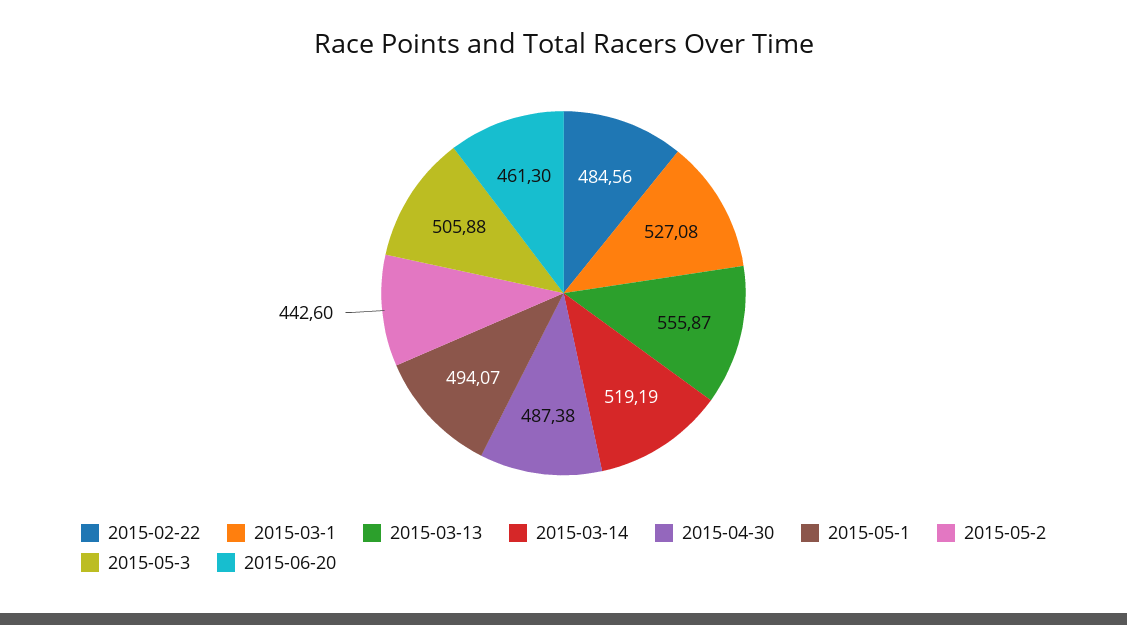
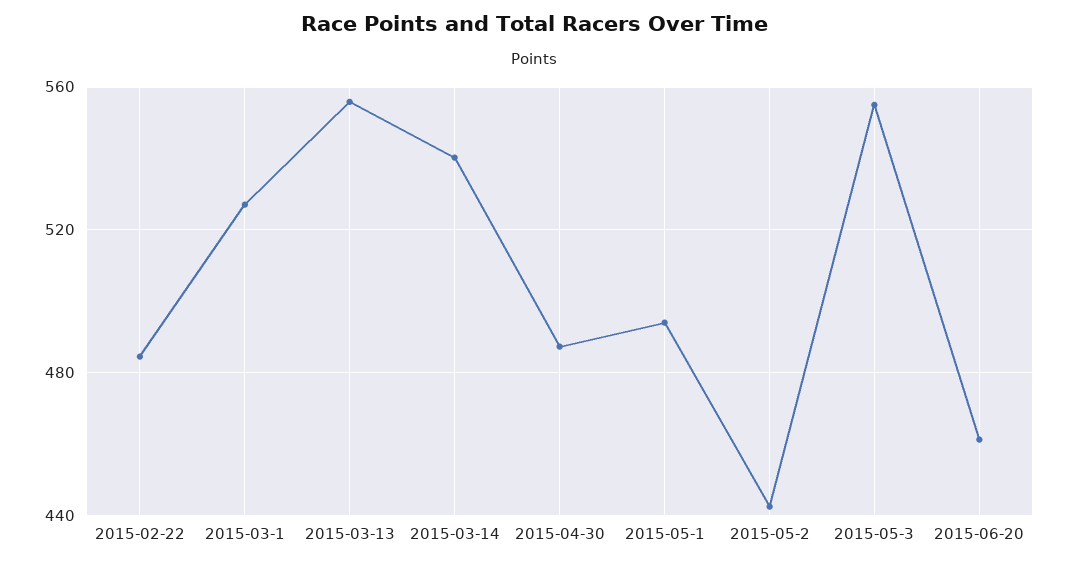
  {
    "2015-02-22": 484.56,
    "2015-03-1": 527.08,
    "2015-03-13": 555.87,
-   "2015-03-14": 519.19,
+   "2015-03-14": 540,
    "2015-04-30": 487.38,
    "2015-05-1": 494.07,
    "2015-05-2": 442.6,
-   "2015-05-3": 505.88,
+   "2015-05-3": 555,
    "2015-06-20": 461.3
  }

